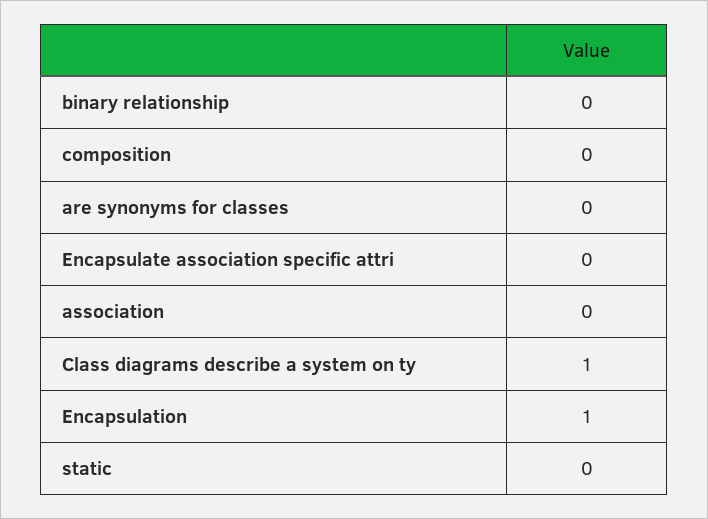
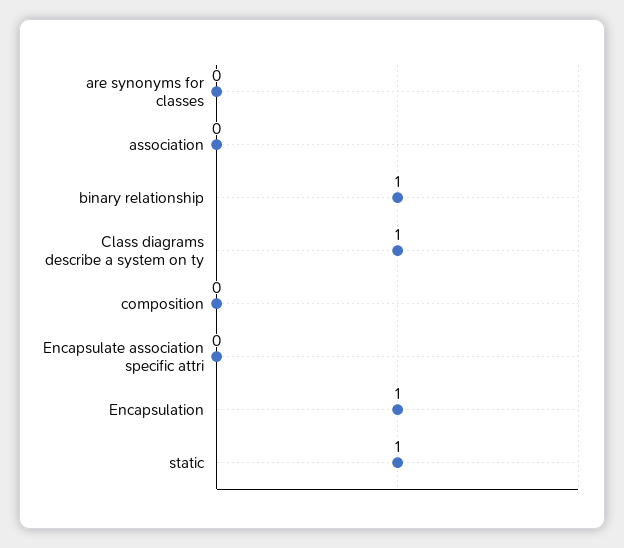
  {
-   "binary relationship": 0,
+   "binary relationship": 1,
    "composition": 0,
    "are synonyms for classes": 0,
    "Encapsulate association specific attri": 0,
    "association": 0,
    "Class diagrams describe a system on ty": 1,
    "Encapsulation": 1,
-   "static": 0
+   "static": 1
  }

